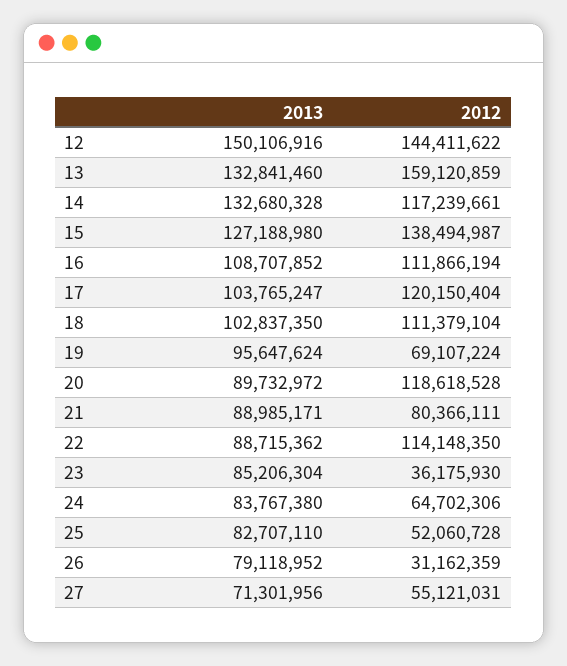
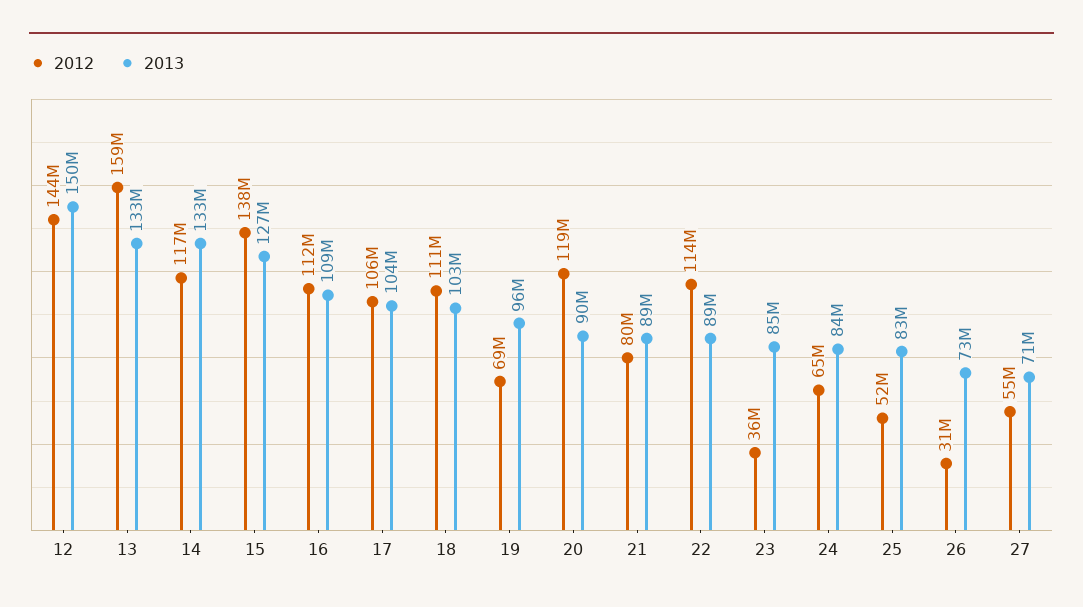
  {
    "2013": {
      "12": 150106916,
      "13": 132841460,
      "14": 132680328,
      "15": 127188980,
      "16": 108707852,
      "17": 103765247,
      "18": 102837350,
      "19": 95647624,
      "20": 89732972,
      "21": 88985171,
      "22": 88715362,
      "23": 85206304,
      "24": 83767380,
      "25": 82707110,
-     "26": 79118952,
+     "26": 73000000,
      "27": 71301956
    },
    "2012": {
      "12": 144411622,
      "13": 159120859,
      "14": 117239661,
      "15": 138494987,
      "16": 111866194,
-     "17": 120150404,
+     "17": 106000000,
      "18": 111379104,
      "19": 69107224,
      "20": 118618528,
      "21": 80366111,
      "22": 114148350,
      "23": 36175930,
      "24": 64702306,
      "25": 52060728,
      "26": 31162359,
      "27": 55121031
    }
  }

